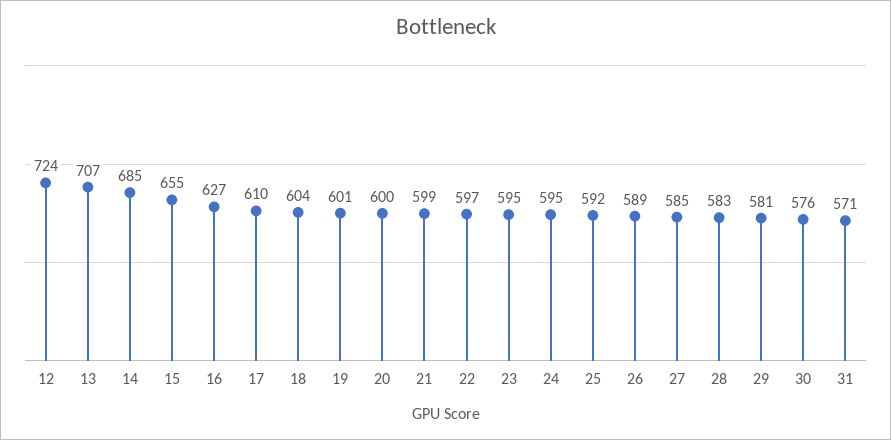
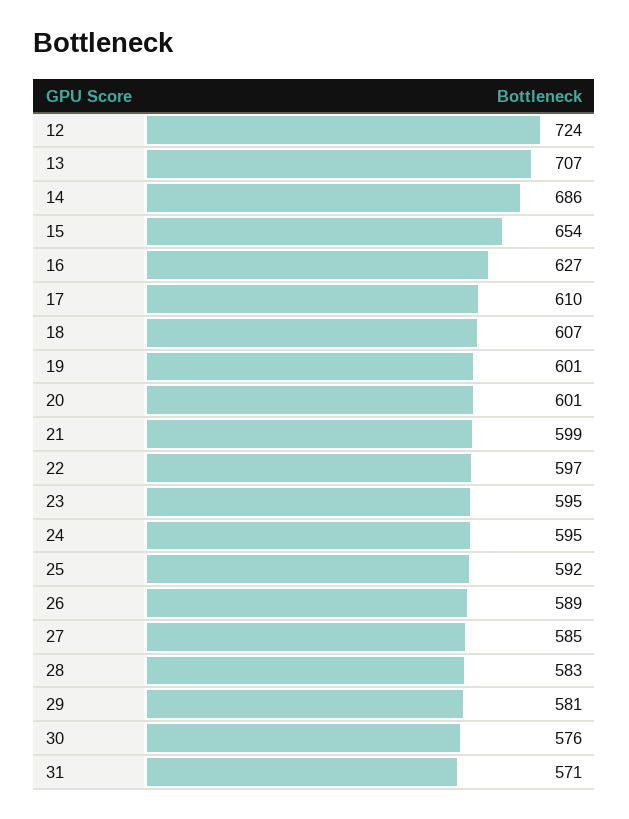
  {
    "12": 724,
    "13": 707,
-   "14": 685,
+   "14": 686,
-   "15": 655,
+   "15": 654,
    "16": 627,
    "17": 610,
-   "18": 604,
+   "18": 607,
    "19": 601,
-   "20": 600,
+   "20": 601,
    "21": 599,
    "22": 597,
    "23": 595,
    "24": 595,
    "25": 592,
    "26": 589,
    "27": 585,
    "28": 583,
    "29": 581,
    "30": 576,
    "31": 571
  }

